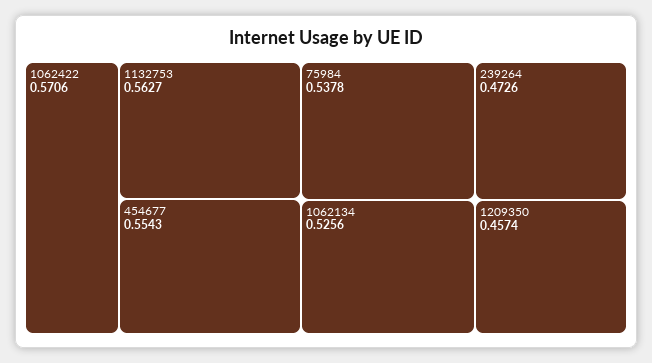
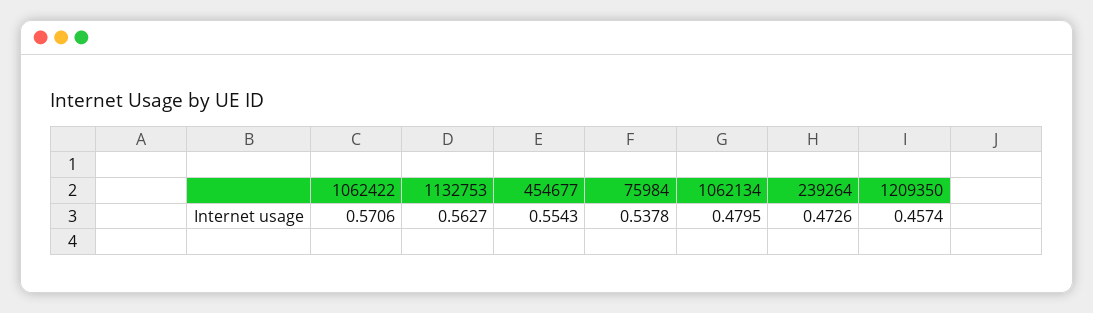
  {
    "1062422": 0.5706,
    "1132753": 0.5627,
    "454677": 0.5543,
    "75984": 0.5378,
-   "1062134": 0.5256,
+   "1062134": 0.4795,
    "239264": 0.4726,
    "1209350": 0.4574
  }

